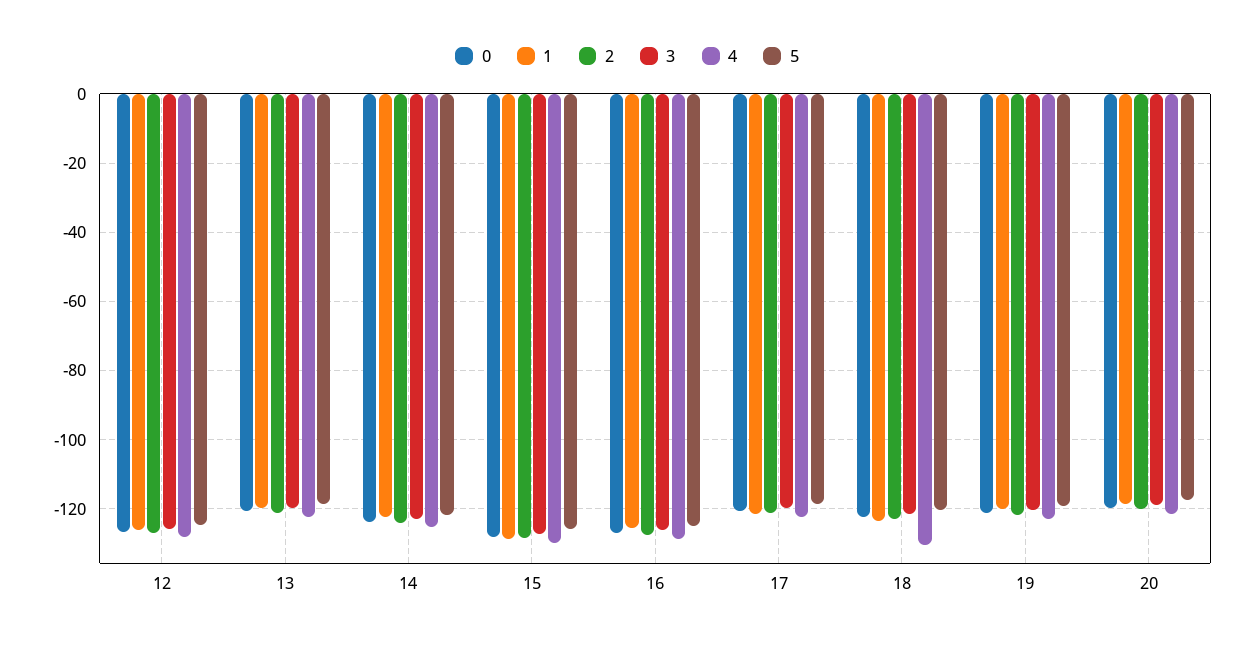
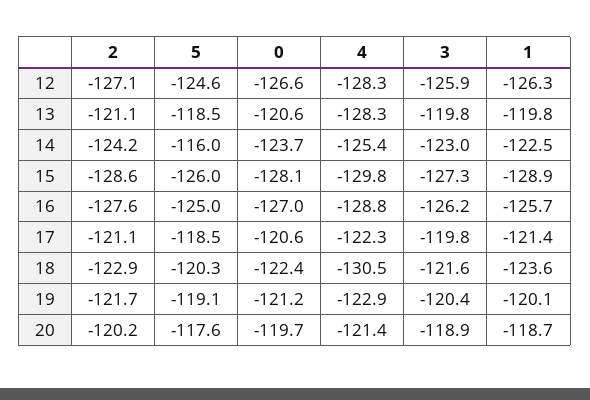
  {
    "0": {
      "12": -126.6,
      "13": -120.6,
      "14": -123.7,
      "15": -128.1,
      "16": -127,
      "17": -120.6,
      "18": -122.4,
      "19": -121.2,
      "20": -119.7
    },
    "1": {
      "12": -126.3,
      "13": -119.8,
      "14": -122.5,
      "15": -128.9,
      "16": -125.7,
      "17": -121.4,
      "18": -123.6,
      "19": -120.1,
      "20": -118.7
    },
    "2": {
      "12": -127.1,
      "13": -121.1,
      "14": -124.2,
      "15": -128.6,
      "16": -127.6,
      "17": -121.1,
      "18": -122.9,
      "19": -121.7,
      "20": -120.2
    },
    "3": {
      "12": -125.9,
      "13": -119.8,
      "14": -123,
      "15": -127.3,
      "16": -126.2,
      "17": -119.8,
      "18": -121.6,
      "19": -120.4,
      "20": -118.9
    },
    "4": {
      "12": -128.3,
-     "13": -122,
+     "13": -128.3,
      "14": -125.4,
      "15": -129.8,
      "16": -128.8,
      "17": -122.3,
      "18": -130.5,
      "19": -122.9,
      "20": -121.4
    },
    "5": {
      "12": -124.6,
      "13": -118.5,
-     "14": -122,
+     "14": -116,
      "15": -126,
      "16": -125,
      "17": -118.5,
      "18": -120.3,
      "19": -119.1,
      "20": -117.6
    }
  }

